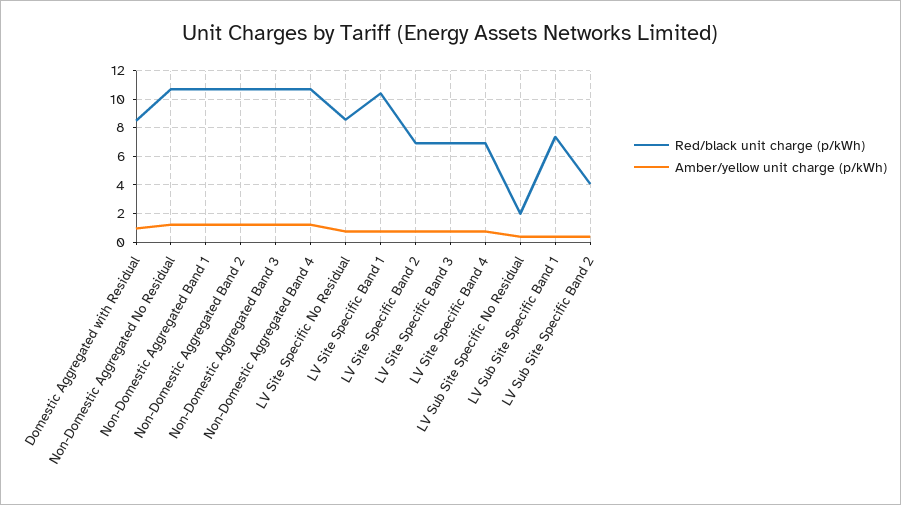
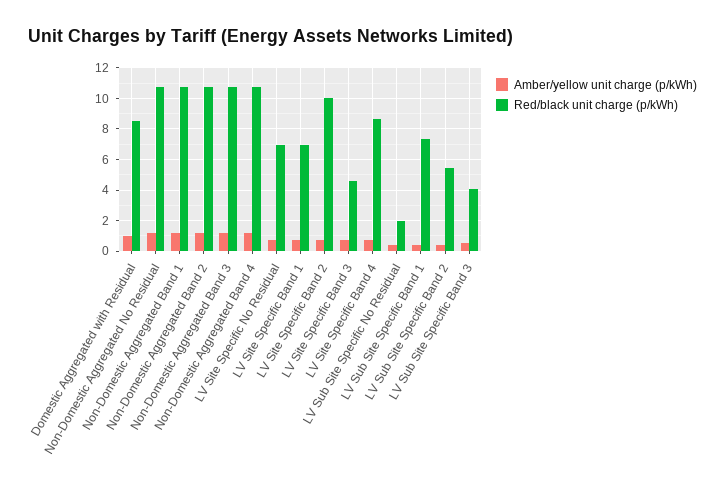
  {
    "Red/black unit charge (p/kWh)": {
      "Domestic Aggregated with Residual": 8.5,
      "Non-Domestic Aggregated No Residual": 10.5,
      "Non-Domestic Aggregated Band 1": 10.5,
      "Non-Domestic Aggregated Band 2": 10.5,
      "Non-Domestic Aggregated Band 3": 10.5,
      "Non-Domestic Aggregated Band 4": 10.5,
-     "LV Site Specific No Residual": 8.5,
+     "LV Site Specific No Residual": 7,
-     "LV Site Specific Band 1": 10.5,
+     "LV Site Specific Band 1": 7,
-     "LV Site Specific Band 2": 7,
+     "LV Site Specific Band 2": 10,
-     "LV Site Specific Band 3": 7,
+     "LV Site Specific Band 3": 4.5,
-     "LV Site Specific Band 4": 7,
+     "LV Site Specific Band 4": 8.5,
      "LV Sub Site Specific No Residual": 2,
      "LV Sub Site Specific Band 1": 7.5,
-     "LV Sub Site Specific Band 2": 4
+     "LV Sub Site Specific Band 2": 5.5,
+     "LV Sub Site Specific Band 3": 4
    },
    "Amber/yellow unit charge (p/kWh)": {
      "Domestic Aggregated with Residual": 1,
      "Non-Domestic Aggregated No Residual": 1,
      "Non-Domestic Aggregated Band 1": 1,
      "Non-Domestic Aggregated Band 2": 1,
      "Non-Domestic Aggregated Band 3": 1,
      "Non-Domestic Aggregated Band 4": 1,
      "LV Site Specific No Residual": 1,
      "LV Site Specific Band 1": 1,
      "LV Site Specific Band 2": 1,
      "LV Site Specific Band 3": 1,
      "LV Site Specific Band 4": 1,
      "LV Sub Site Specific No Residual": 0.5,
      "LV Sub Site Specific Band 1": 0.5,
-     "LV Sub Site Specific Band 2": 0.5
+     "LV Sub Site Specific Band 2": 0.5,
+     "LV Sub Site Specific Band 3": 0.5
    }
  }

